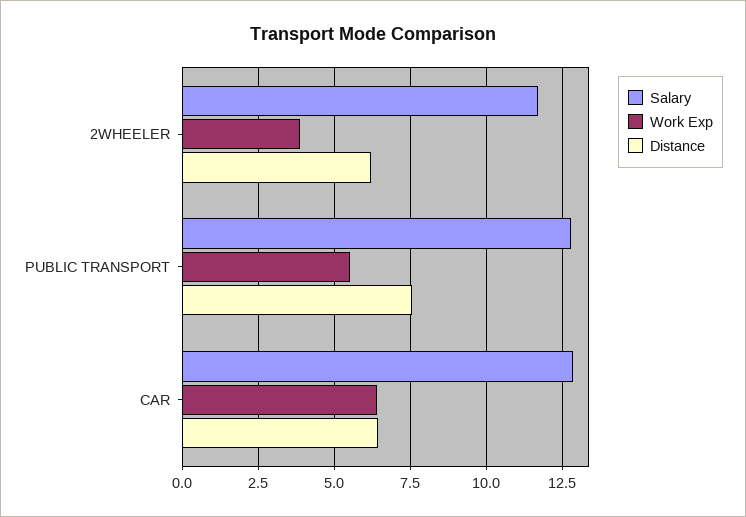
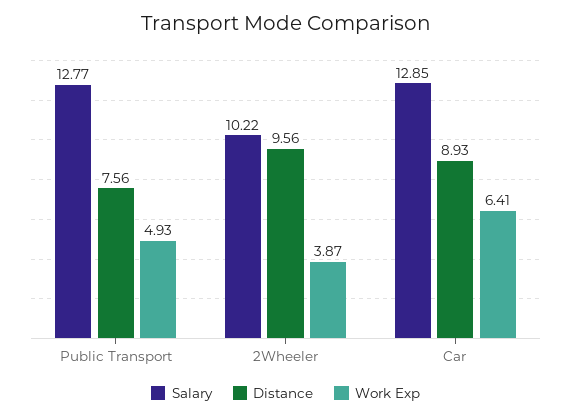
  {
    "Salary": {
-     "2WHEELER": 11.75,
+     "2WHEELER": 10.22,
      "PUBLIC TRANSPORT": 12.77,
      "CAR": 12.85
    },
    "Work Exp": {
      "2WHEELER": 3.87,
-     "PUBLIC TRANSPORT": 5.5,
+     "PUBLIC TRANSPORT": 4.93,
      "CAR": 6.41
    },
    "Distance": {
-     "2WHEELER": 6.25,
+     "2WHEELER": 9.56,
      "PUBLIC TRANSPORT": 7.56,
-     "CAR": 6.5
+     "CAR": 8.93
    }
  }

